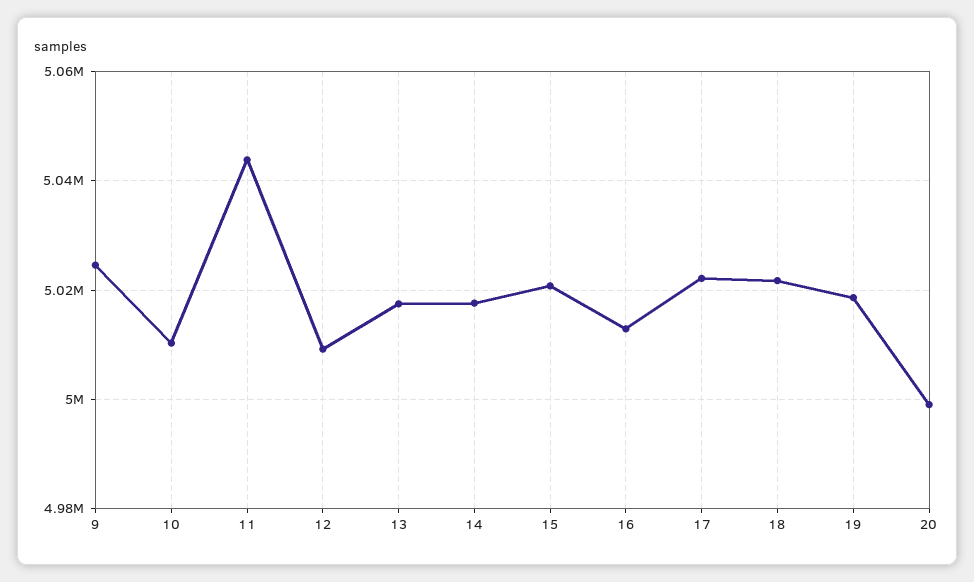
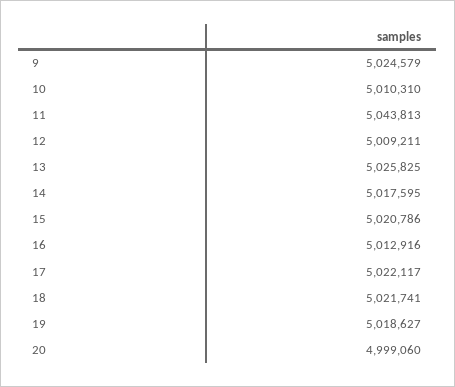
  {
    "9": 5024579,
    "10": 5010310,
    "11": 5043813,
    "12": 5009211,
-   "13": 5018000,
+   "13": 5025825,
    "14": 5017595,
    "15": 5020786,
    "16": 5012916,
    "17": 5022117,
    "18": 5021741,
    "19": 5018627,
    "20": 4999060
  }

